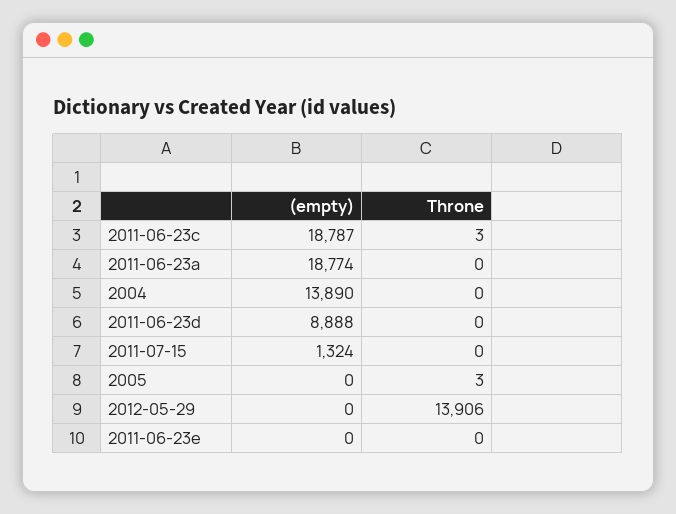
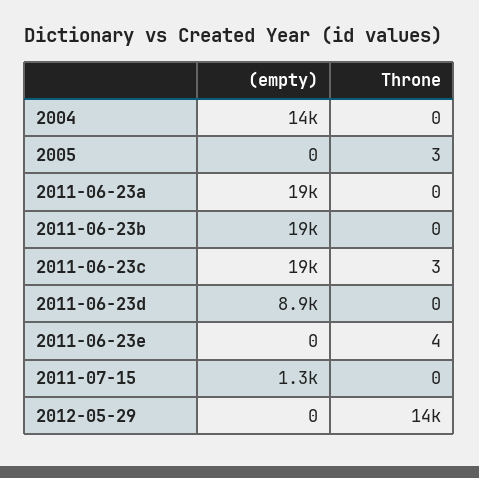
  {
    "(empty)": {
      "2011-06-23c": 18787,
      "2011-06-23a": 18774,
      "2004": 13890,
      "2011-06-23d": 8888,
      "2011-07-15": 1324,
      "2005": 0,
      "2012-05-29": 0,
-     "2011-06-23e": 0
+     "2011-06-23e": 0,
+     "2011-06-23b": 19000
    },
    "Throne": {
      "2011-06-23c": 3,
      "2011-06-23a": 0,
      "2004": 0,
      "2011-06-23d": 0,
      "2011-07-15": 0,
      "2005": 3,
      "2012-05-29": 13906,
-     "2011-06-23e": 0
+     "2011-06-23e": 4,
+     "2011-06-23b": 0
    }
  }

